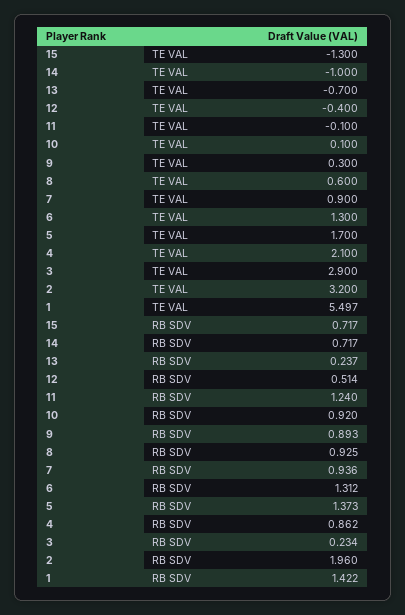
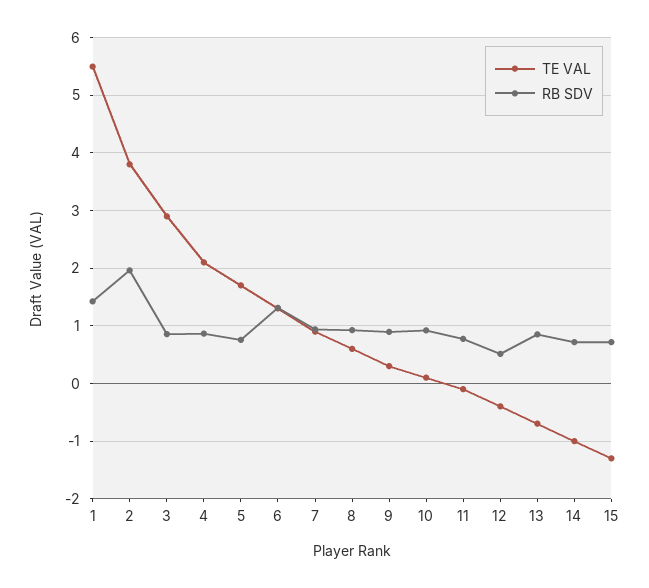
  {
    "TE VAL": {
      "15": -1.3,
      "14": -1,
      "13": -0.7,
      "12": -0.4,
      "11": -0.1,
      "10": 0.1,
      "9": 0.3,
      "8": 0.6,
      "7": 0.9,
      "6": 1.3,
      "5": 1.7,
      "4": 2.1,
      "3": 2.9,
-     "2": 3.2,
+     "2": 3.8,
      "1": 5.497
    },
    "RB SDV": {
      "15": 0.717,
      "14": 0.717,
-     "13": 0.237,
+     "13": 0.8,
      "12": 0.514,
-     "11": 1.24,
+     "11": 0.8,
      "10": 0.92,
      "9": 0.893,
      "8": 0.925,
      "7": 0.936,
      "6": 1.312,
-     "5": 1.373,
+     "5": 0.8,
      "4": 0.862,
-     "3": 0.234,
+     "3": 0.8,
      "2": 1.96,
      "1": 1.422
    }
  }

